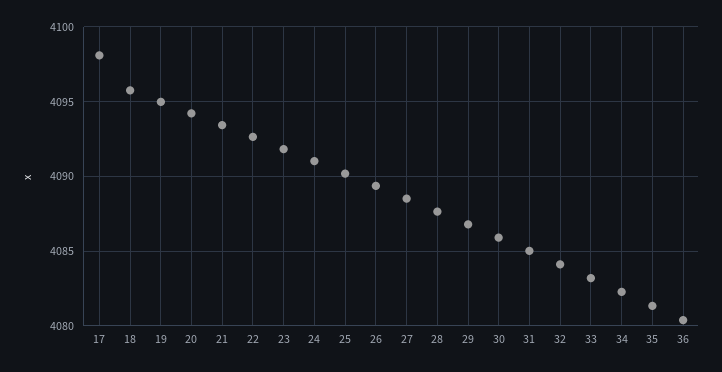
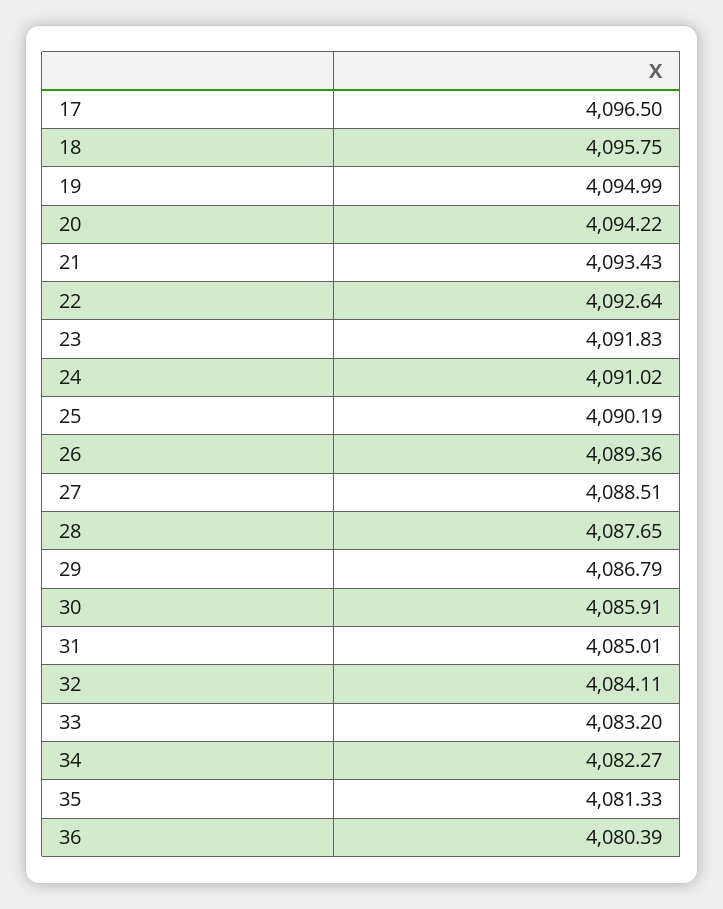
  {
-   "17": 4098,
+   "17": 4096.5,
    "18": 4095.75,
    "19": 4094.99,
    "20": 4094.22,
    "21": 4093.43,
    "22": 4092.64,
    "23": 4091.83,
    "24": 4091.02,
    "25": 4090.19,
    "26": 4089.36,
    "27": 4088.51,
    "28": 4087.65,
    "29": 4086.79,
    "30": 4085.91,
    "31": 4085.01,
    "32": 4084.11,
    "33": 4083.2,
    "34": 4082.27,
    "35": 4081.33,
    "36": 4080.39
  }

